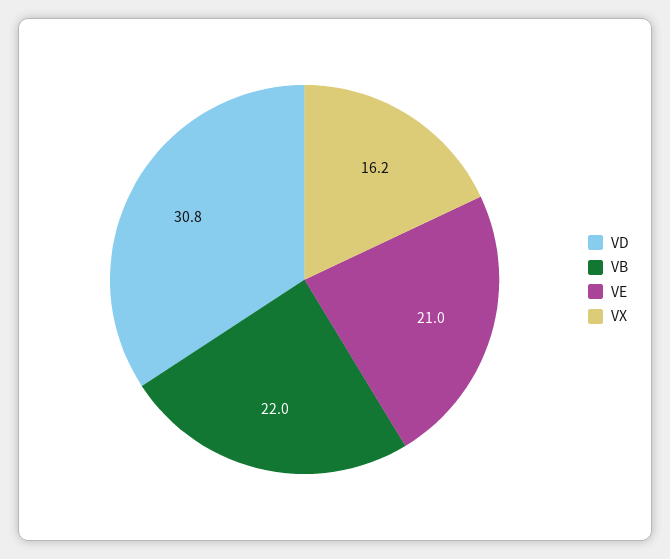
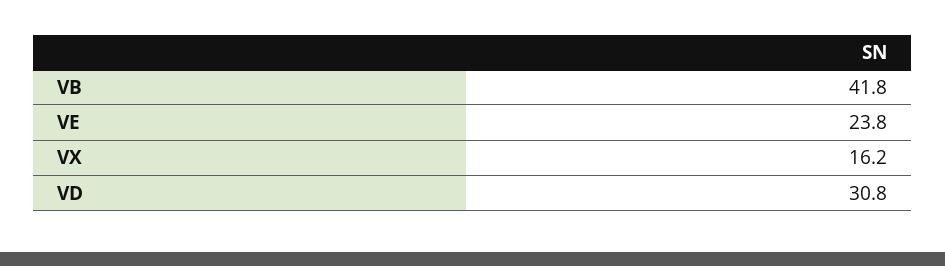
  {
    "VD": 30.8,
-   "VB": 22,
+   "VB": 41.8,
-   "VE": 21,
+   "VE": 23.8,
    "VX": 16.2
  }

